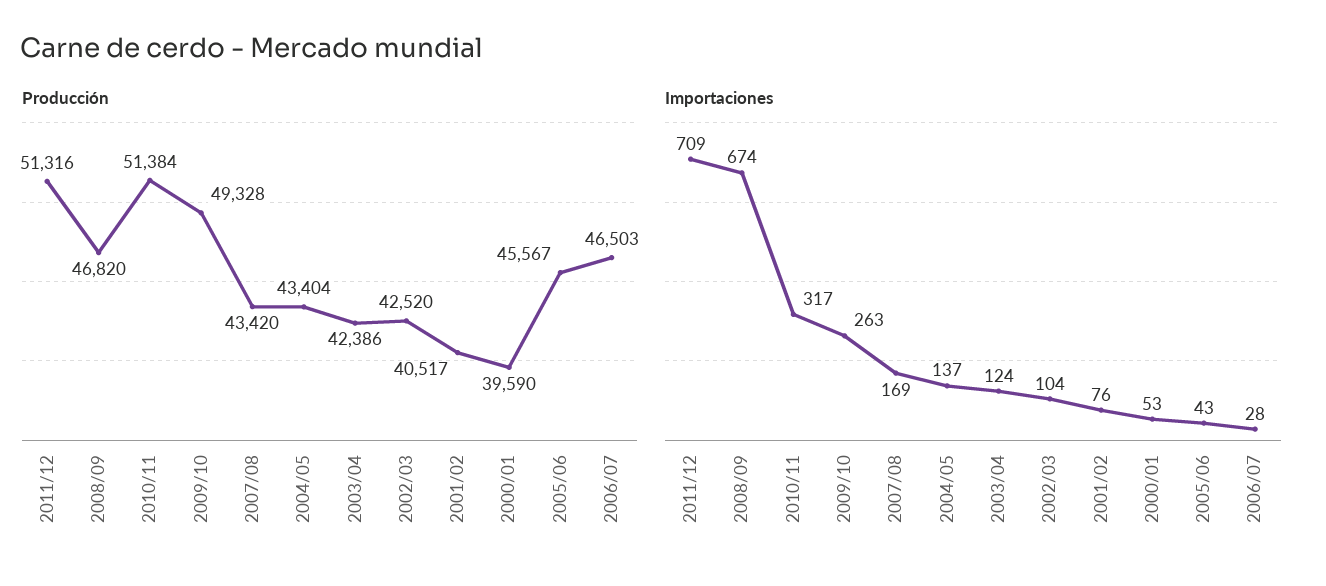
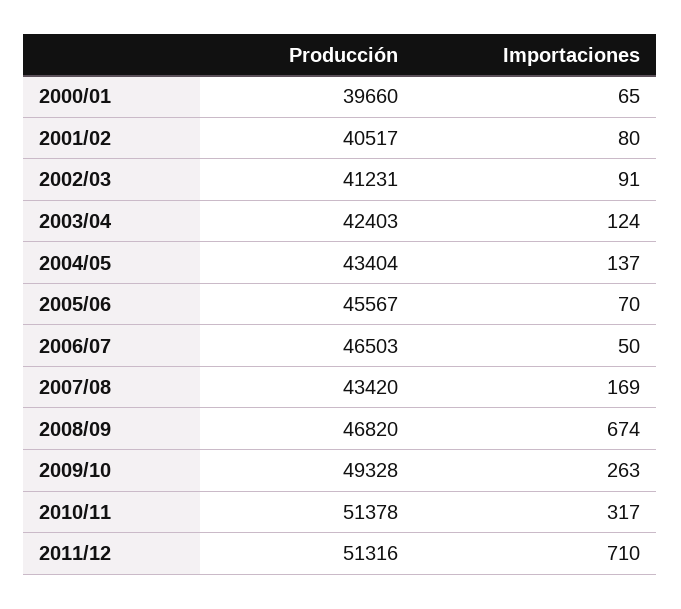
  {
    "Producción": {
      "2011/12": 51316,
      "2008/09": 46820,
-     "2010/11": 51384,
+     "2010/11": 51378,
      "2009/10": 49328,
      "2007/08": 43420,
      "2004/05": 43404,
-     "2003/04": 42386,
+     "2003/04": 42403,
-     "2002/03": 42520,
+     "2002/03": 41231,
      "2001/02": 40517,
-     "2000/01": 39590,
+     "2000/01": 39660,
      "2005/06": 45567,
      "2006/07": 46503
    },
    "Importaciones": {
-     "2011/12": 709,
+     "2011/12": 710,
      "2008/09": 674,
      "2010/11": 317,
      "2009/10": 263,
      "2007/08": 169,
      "2004/05": 137,
      "2003/04": 124,
-     "2002/03": 104,
+     "2002/03": 91,
-     "2001/02": 76,
+     "2001/02": 80,
-     "2000/01": 53,
+     "2000/01": 65,
-     "2005/06": 43,
+     "2005/06": 70,
-     "2006/07": 28
+     "2006/07": 50
    }
  }

